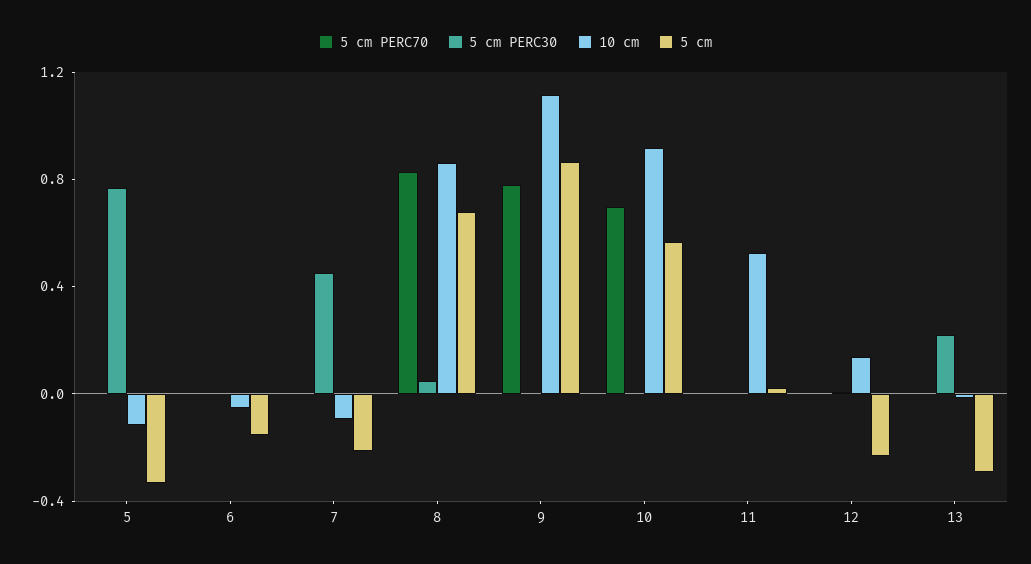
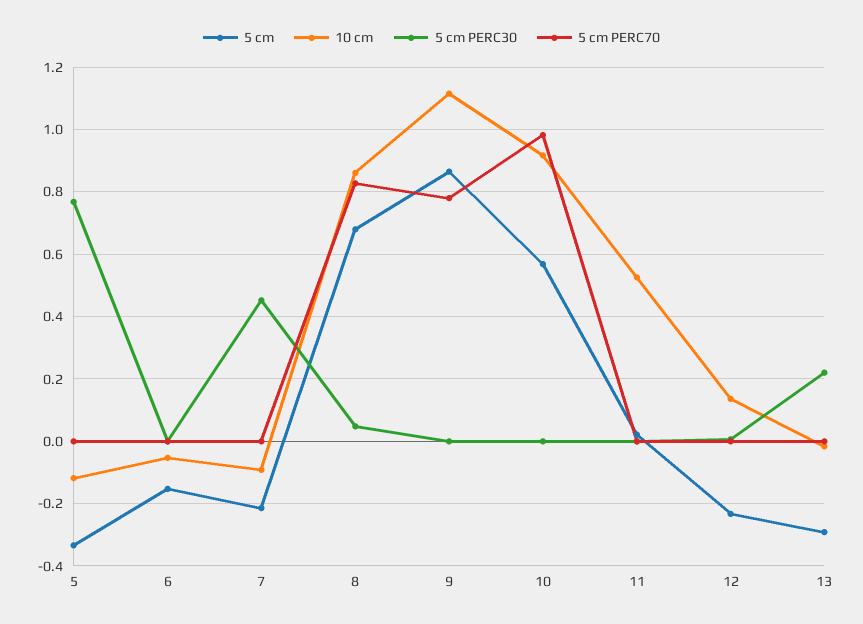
  {
    "5 cm PERC70": {
      "5": 0,
      "6": 0,
      "7": 0,
      "8": 0.82,
      "9": 0.78,
-     "10": 0.7,
+     "10": 0.98,
      "11": 0,
      "12": 0,
      "13": 0
    },
    "5 cm PERC30": {
      "5": 0.76,
      "6": 0,
      "7": 0.46,
      "8": 0.04,
      "9": 0,
      "10": 0,
      "11": 0,
      "12": 0,
      "13": 0.22
    },
    "10 cm": {
      "5": -0.12,
      "6": -0.06,
      "7": -0.1,
      "8": 0.86,
      "9": 1.12,
      "10": 0.92,
      "11": 0.52,
      "12": 0.14,
      "13": -0.02
    },
    "5 cm": {
      "5": -0.34,
      "6": -0.16,
      "7": -0.22,
      "8": 0.68,
      "9": 0.86,
      "10": 0.56,
      "11": 0.02,
      "12": -0.24,
      "13": -0.3
    }
  }

